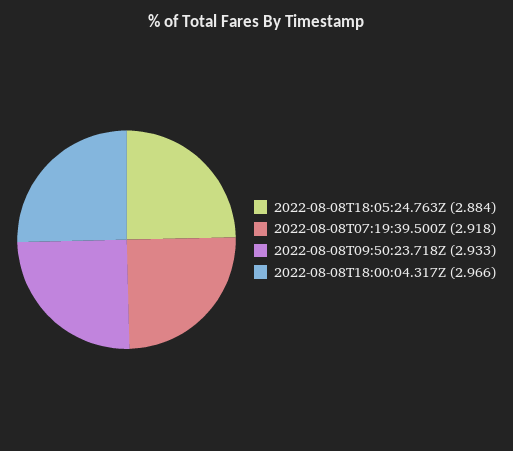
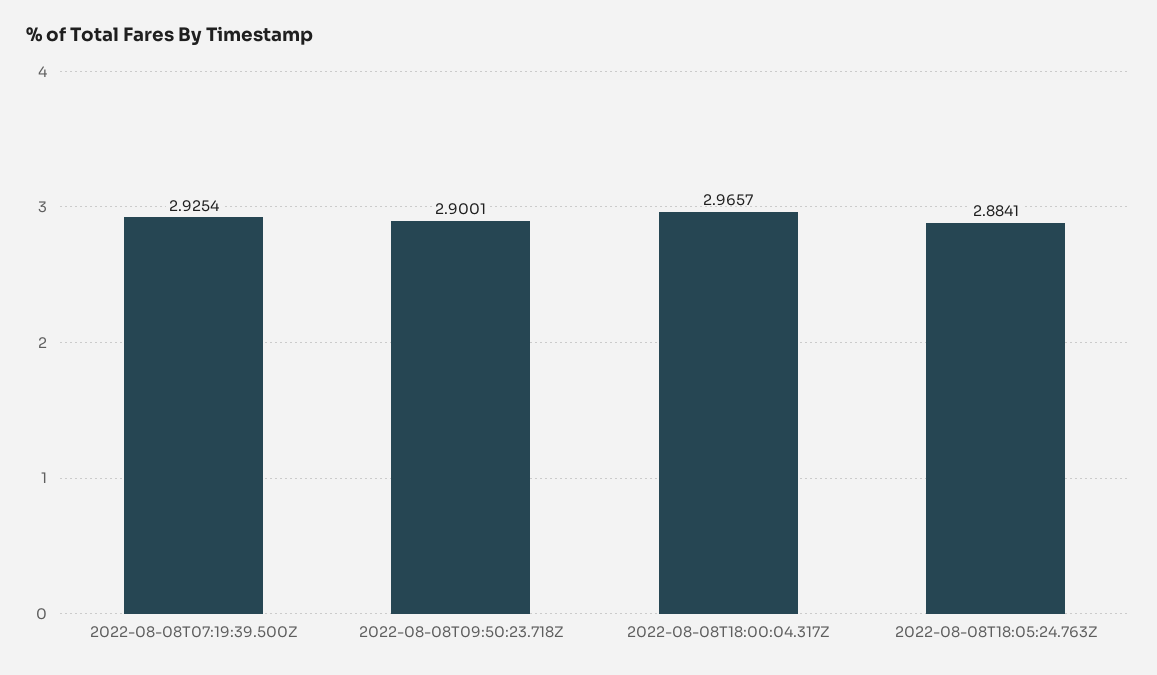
  {
    "2022-08-08T18:05:24.763Z": 2.8841,
-   "2022-08-08T07:19:39.500Z": 2.918,
+   "2022-08-08T07:19:39.500Z": 2.9254,
-   "2022-08-08T09:50:23.718Z": 2.933,
+   "2022-08-08T09:50:23.718Z": 2.9001,
    "2022-08-08T18:00:04.317Z": 2.9657
  }

